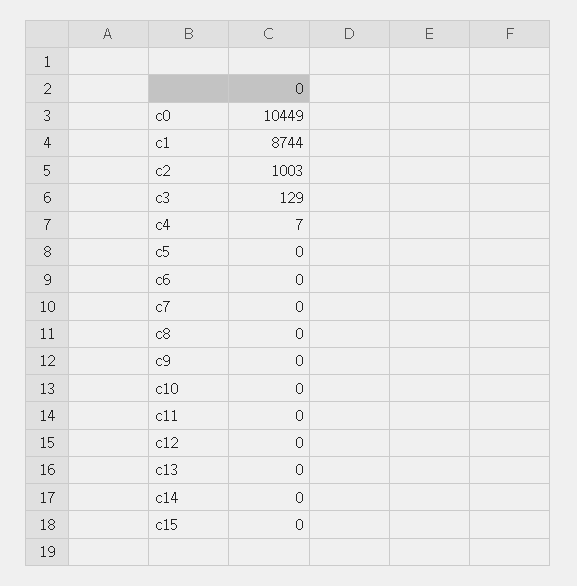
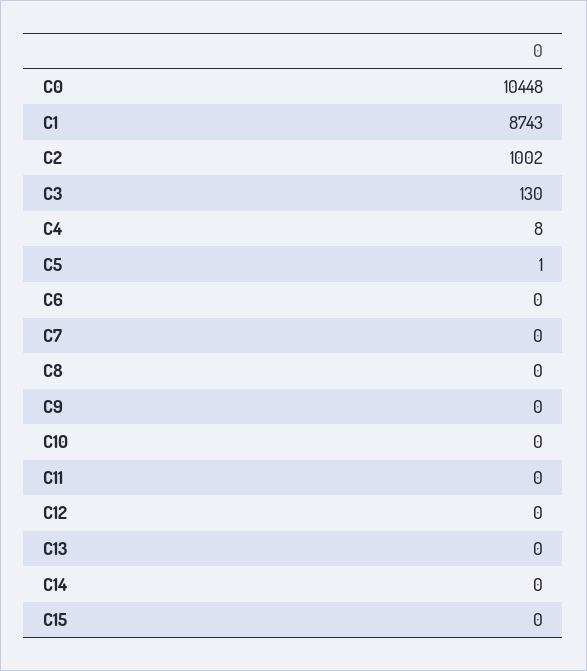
  {
-   "c0": 10449,
+   "c0": 10448,
-   "c1": 8744,
+   "c1": 8743,
-   "c2": 1003,
+   "c2": 1002,
-   "c3": 129,
+   "c3": 130,
-   "c4": 7,
+   "c4": 8,
-   "c5": 0,
+   "c5": 1,
    "c6": 0,
    "c7": 0,
    "c8": 0,
    "c9": 0,
    "c10": 0,
    "c11": 0,
    "c12": 0,
    "c13": 0,
    "c14": 0,
    "c15": 0
  }

